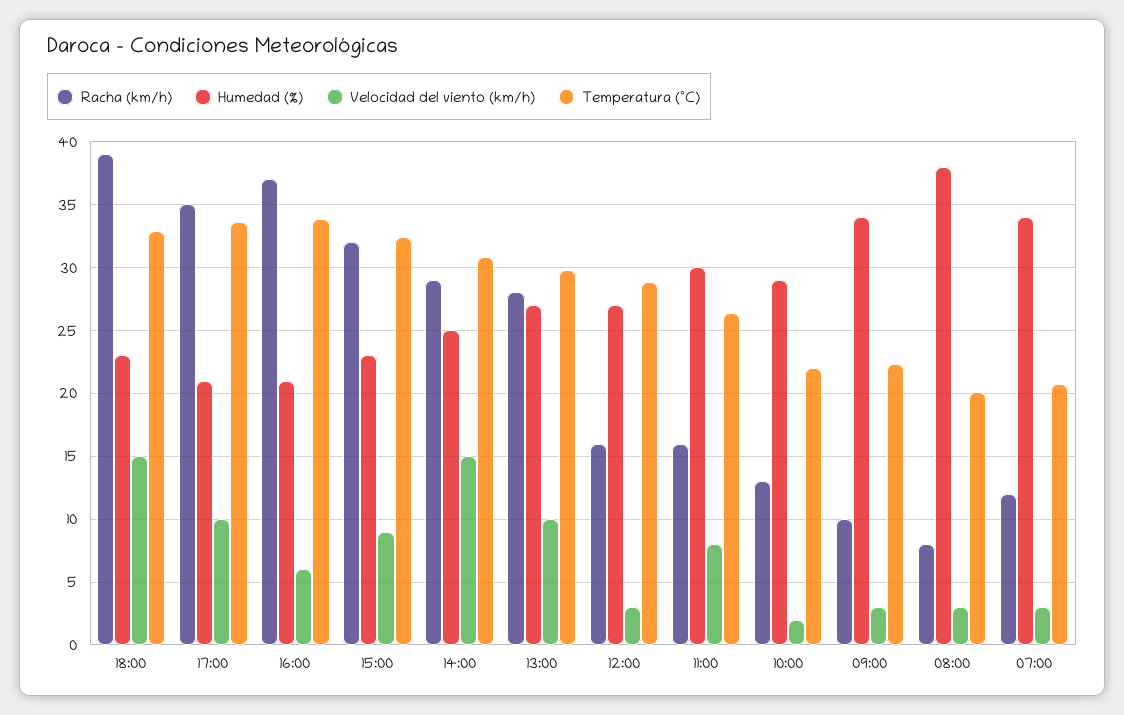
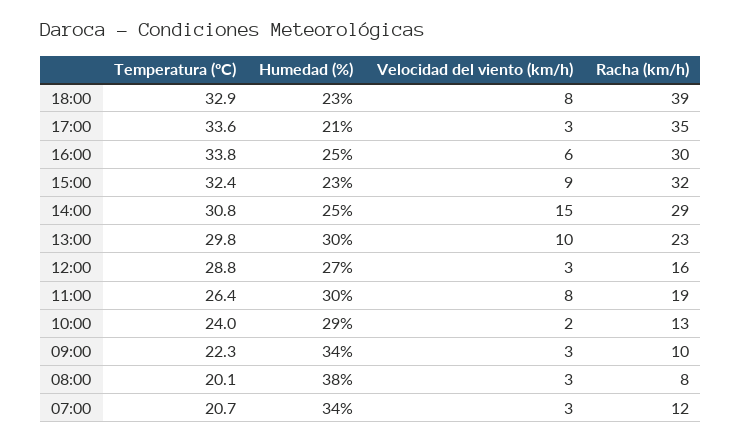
  {
    "Racha (km/h)": {
      "18:00": 39,
      "17:00": 35,
-     "16:00": 37,
+     "16:00": 30,
      "15:00": 32,
      "14:00": 29,
-     "13:00": 28,
+     "13:00": 23,
      "12:00": 16,
-     "11:00": 16,
+     "11:00": 19,
      "10:00": 13,
      "09:00": 10,
      "08:00": 8,
      "07:00": 12
    },
    "Humedad (%)": {
      "18:00": 23,
      "17:00": 21,
-     "16:00": 21,
+     "16:00": 25,
      "15:00": 23,
      "14:00": 25,
-     "13:00": 27,
+     "13:00": 30,
      "12:00": 27,
      "11:00": 30,
      "10:00": 29,
      "09:00": 34,
      "08:00": 38,
      "07:00": 34
    },
    "Velocidad del viento (km/h)": {
-     "18:00": 15,
+     "18:00": 8,
-     "17:00": 10,
+     "17:00": 3,
      "16:00": 6,
      "15:00": 9,
      "14:00": 15,
      "13:00": 10,
      "12:00": 3,
      "11:00": 8,
      "10:00": 2,
      "09:00": 3,
      "08:00": 3,
      "07:00": 3
    },
    "Temperatura (ºC)": {
      "18:00": 32.9,
      "17:00": 33.6,
      "16:00": 33.8,
      "15:00": 32.4,
      "14:00": 30.8,
      "13:00": 29.8,
      "12:00": 28.8,
      "11:00": 26.4,
-     "10:00": 22,
+     "10:00": 24,
      "09:00": 22.3,
      "08:00": 20.1,
      "07:00": 20.7
    }
  }

